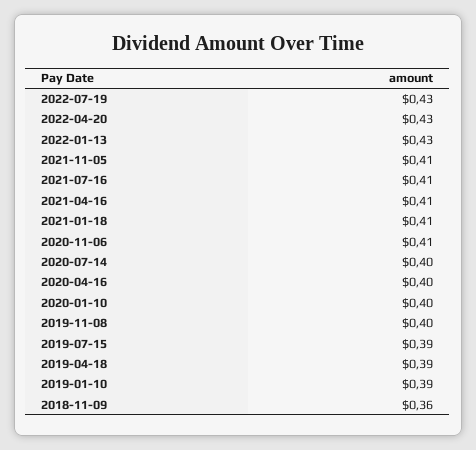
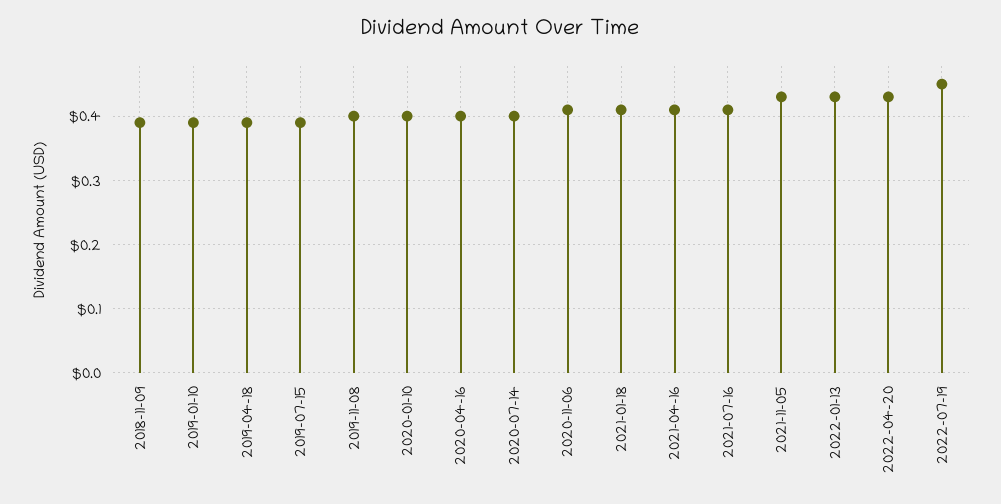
  {
-   "2022-07-19": 0.43,
+   "2022-07-19": 0.45,
    "2022-04-20": 0.43,
    "2022-01-13": 0.43,
-   "2021-11-05": 0.41,
+   "2021-11-05": 0.43,
    "2021-07-16": 0.41,
    "2021-04-16": 0.41,
    "2021-01-18": 0.41,
    "2020-11-06": 0.41,
    "2020-07-14": 0.4,
    "2020-04-16": 0.4,
    "2020-01-10": 0.4,
    "2019-11-08": 0.4,
    "2019-07-15": 0.39,
    "2019-04-18": 0.39,
    "2019-01-10": 0.39,
-   "2018-11-09": 0.36
+   "2018-11-09": 0.39
  }

